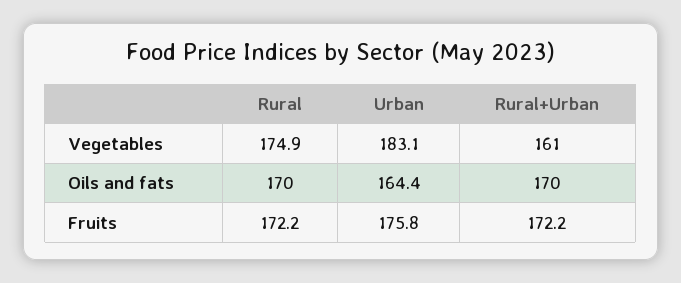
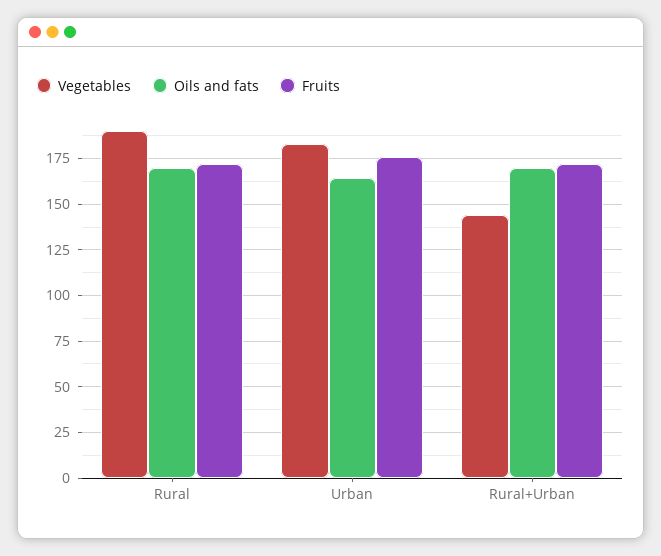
  {
    "Vegetables": {
-     "Rural": 174.9,
+     "Rural": 190,
      "Urban": 183.1,
-     "Rural+Urban": 161
+     "Rural+Urban": 145
    },
    "Oils and fats": {
      "Rural": 170,
      "Urban": 164.4,
      "Rural+Urban": 170
    },
    "Fruits": {
      "Rural": 172.2,
      "Urban": 175.8,
      "Rural+Urban": 172.2
    }
  }

